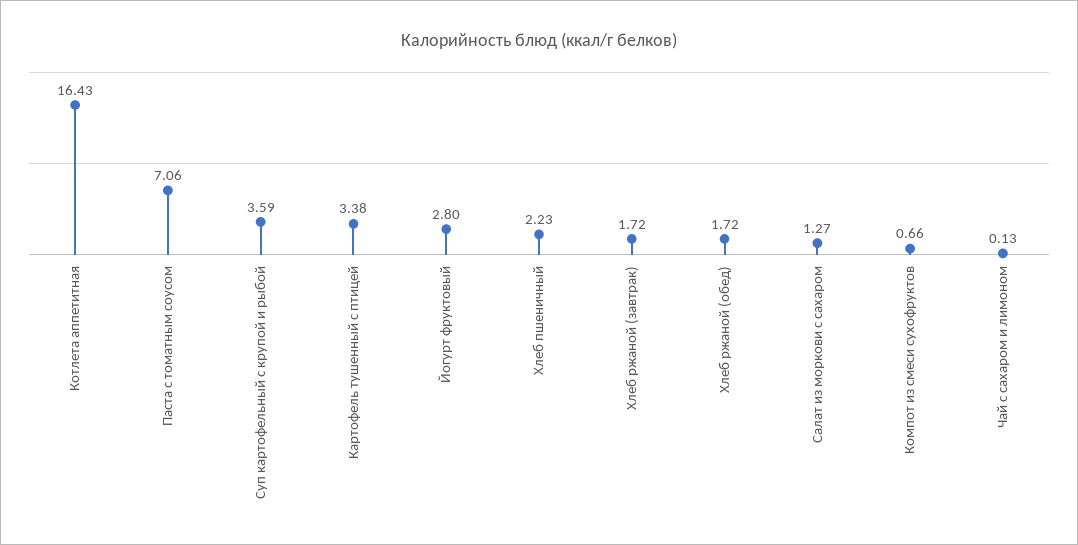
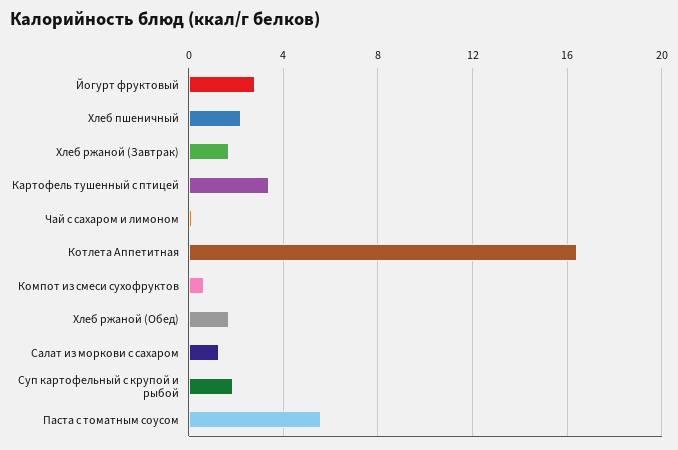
  {
    "Котлета аппетитная": 16.43,
-   "Паста с томатным соусом": 7.06,
+   "Паста с томатным соусом": 5.5,
-   "Суп картофельный с крупой и рыбой": 3.59,
+   "Суп картофельный с крупой и рыбой": 2,
    "Картофель тушенный с птицей": 3.38,
    "Йогурт фруктовый": 2.8,
    "Хлеб пшеничный": 2.23,
    "Хлеб ржаной (завтрак)": 1.72,
    "Хлеб ржаной (обед)": 1.72,
    "Салат из моркови с сахаром": 1.27,
    "Компот из смеси сухофруктов": 0.66,
    "Чай с сахаром и лимоном": 0.13
  }

